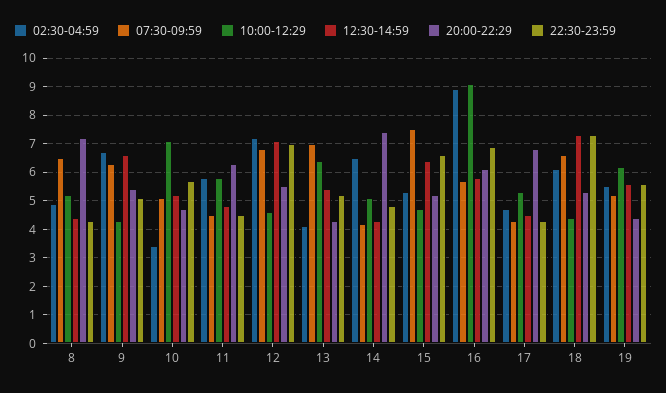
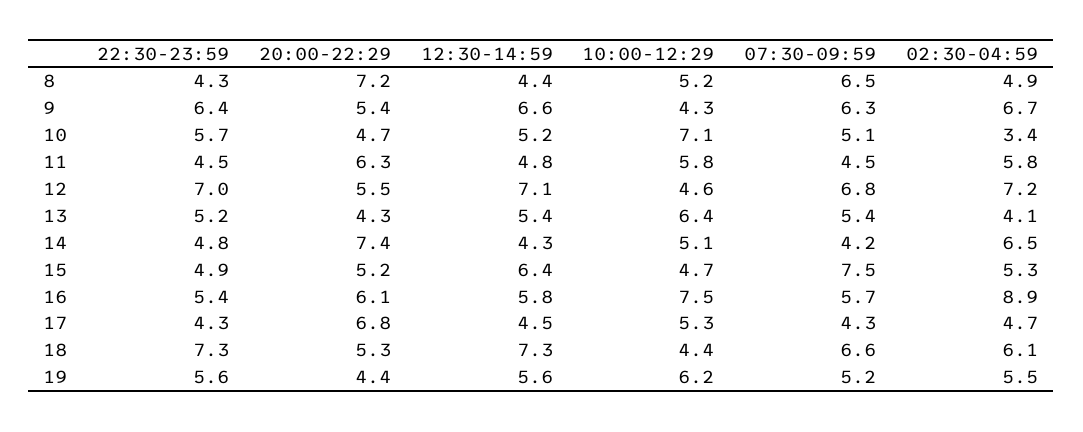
  {
    "02:30-04:59": {
      "8": 4.9,
      "9": 6.7,
      "10": 3.4,
      "11": 5.8,
      "12": 7.2,
      "13": 4.1,
      "14": 6.5,
      "15": 5.3,
      "16": 8.9,
      "17": 4.7,
      "18": 6.1,
      "19": 5.5
    },
    "07:30-09:59": {
      "8": 6.5,
      "9": 6.3,
      "10": 5.1,
      "11": 4.5,
      "12": 6.8,
-     "13": 7,
+     "13": 5.4,
      "14": 4.2,
      "15": 7.5,
      "16": 5.7,
      "17": 4.3,
      "18": 6.6,
      "19": 5.2
    },
    "10:00-12:29": {
      "8": 5.2,
      "9": 4.3,
      "10": 7.1,
      "11": 5.8,
      "12": 4.6,
      "13": 6.4,
      "14": 5.1,
      "15": 4.7,
-     "16": 9,
+     "16": 7.5,
      "17": 5.3,
      "18": 4.4,
      "19": 6.2
    },
    "12:30-14:59": {
      "8": 4.4,
      "9": 6.6,
      "10": 5.2,
      "11": 4.8,
      "12": 7.1,
      "13": 5.4,
      "14": 4.3,
      "15": 6.4,
      "16": 5.8,
      "17": 4.5,
      "18": 7.3,
      "19": 5.6
    },
    "20:00-22:29": {
      "8": 7.2,
      "9": 5.4,
      "10": 4.7,
      "11": 6.3,
      "12": 5.5,
      "13": 4.3,
      "14": 7.4,
      "15": 5.2,
      "16": 6.1,
      "17": 6.8,
      "18": 5.3,
      "19": 4.4
    },
    "22:30-23:59": {
      "8": 4.3,
-     "9": 5,
+     "9": 6.4,
      "10": 5.7,
      "11": 4.5,
      "12": 7,
      "13": 5.2,
      "14": 4.8,
-     "15": 6.5,
+     "15": 4.9,
-     "16": 7,
+     "16": 5.4,
      "17": 4.3,
      "18": 7.3,
      "19": 5.6
    }
  }

